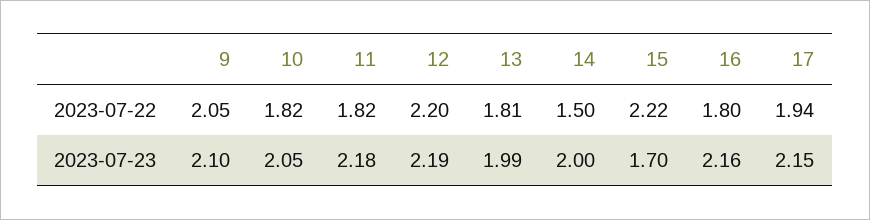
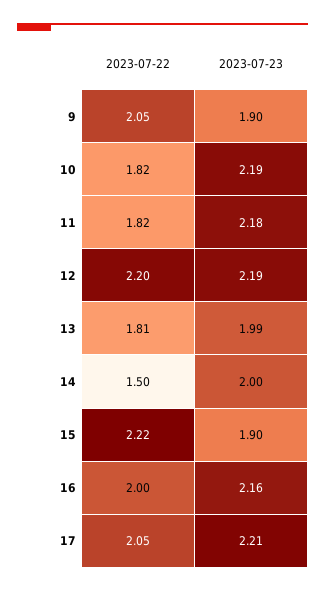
  {
    "9": {
      "2023-07-22": 2.05,
-     "2023-07-23": 2.1
+     "2023-07-23": 1.9
    },
    "10": {
      "2023-07-22": 1.82,
-     "2023-07-23": 2.05
+     "2023-07-23": 2.19
    },
    "11": {
      "2023-07-22": 1.82,
      "2023-07-23": 2.18
    },
    "12": {
      "2023-07-22": 2.2,
      "2023-07-23": 2.19
    },
    "13": {
      "2023-07-22": 1.81,
      "2023-07-23": 1.99
    },
    "14": {
      "2023-07-22": 1.5,
      "2023-07-23": 2
    },
    "15": {
      "2023-07-22": 2.22,
-     "2023-07-23": 1.7
+     "2023-07-23": 1.9
    },
    "16": {
-     "2023-07-22": 1.8,
+     "2023-07-22": 2,
      "2023-07-23": 2.16
    },
    "17": {
-     "2023-07-22": 1.94,
+     "2023-07-22": 2.05,
-     "2023-07-23": 2.15
+     "2023-07-23": 2.21
    }
  }

